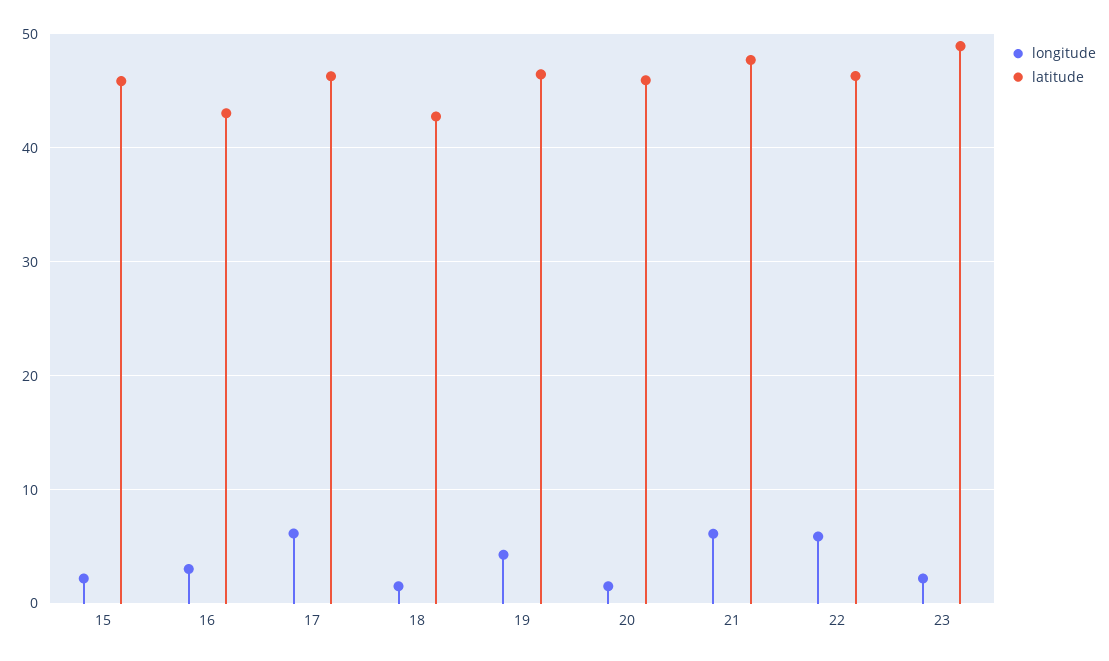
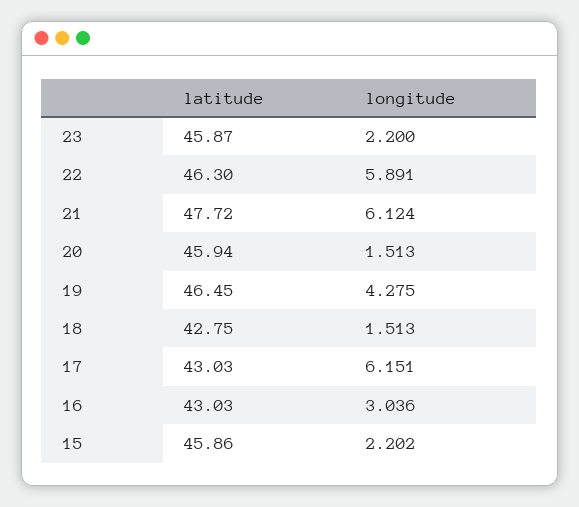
  {
    "longitude": {
      "15": 2.202,
      "16": 3.036,
      "17": 6.151,
      "18": 1.513,
      "19": 4.275,
      "20": 1.513,
      "21": 6.124,
      "22": 5.891,
      "23": 2.2
    },
    "latitude": {
      "15": 45.86,
      "16": 43.03,
-     "17": 46,
+     "17": 43.03,
      "18": 42.75,
      "19": 46.45,
      "20": 45.94,
      "21": 47.72,
      "22": 46.3,
-     "23": 49
+     "23": 45.87
    }
  }

